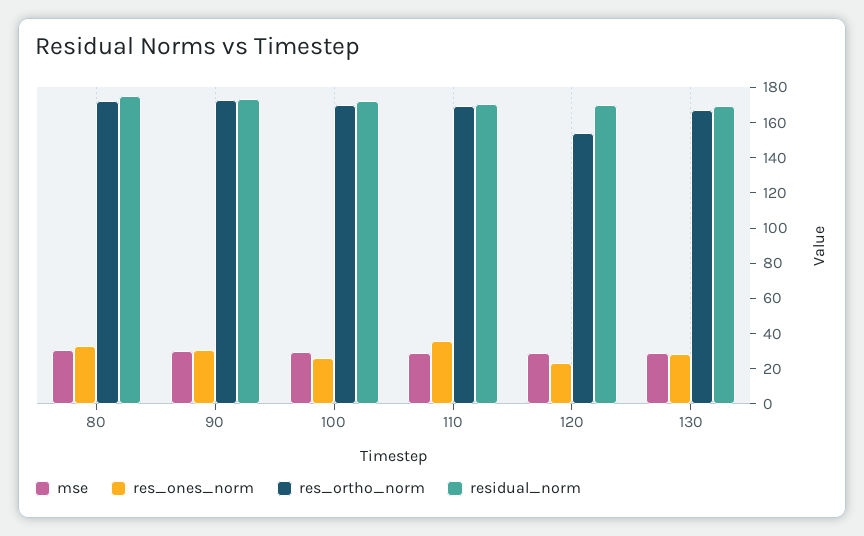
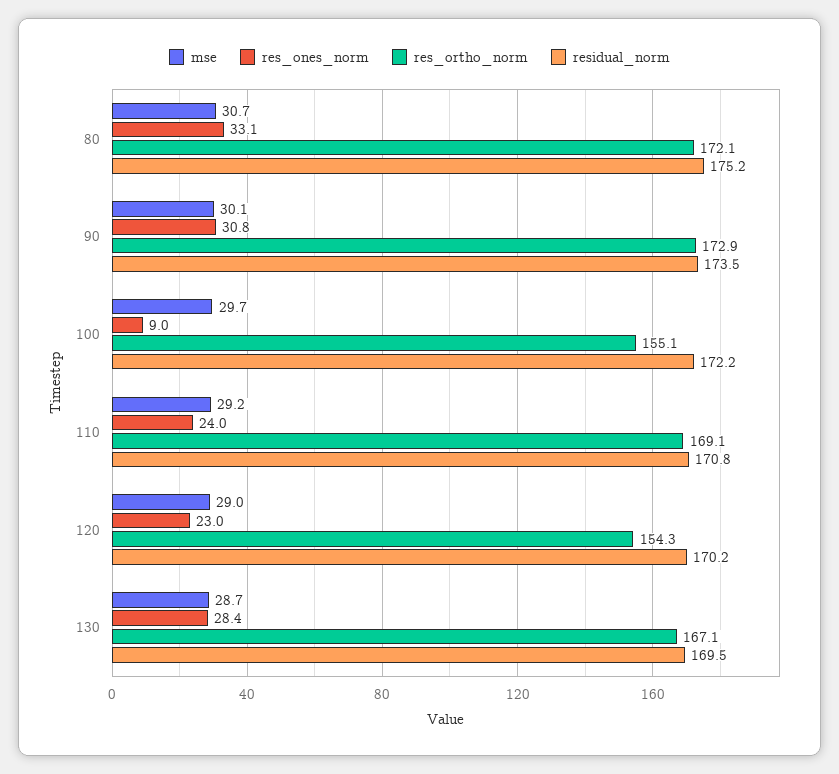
  {
    "mse": {
      "80": 30.7,
      "90": 30.1,
      "100": 29.7,
      "110": 29.2,
      "120": 29,
      "130": 28.7
    },
    "res_ones_norm": {
      "80": 33.1,
      "90": 30.8,
-     "100": 25,
+     "100": 9,
-     "110": 35,
+     "110": 24,
      "120": 23,
      "130": 28.4
    },
    "res_ortho_norm": {
      "80": 172.1,
      "90": 172.9,
-     "100": 170,
+     "100": 155.1,
      "110": 169.1,
      "120": 154.3,
      "130": 167.1
    },
    "residual_norm": {
      "80": 175.2,
      "90": 173.5,
      "100": 172.2,
      "110": 170.8,
      "120": 170.2,
      "130": 169.5
    }
  }

